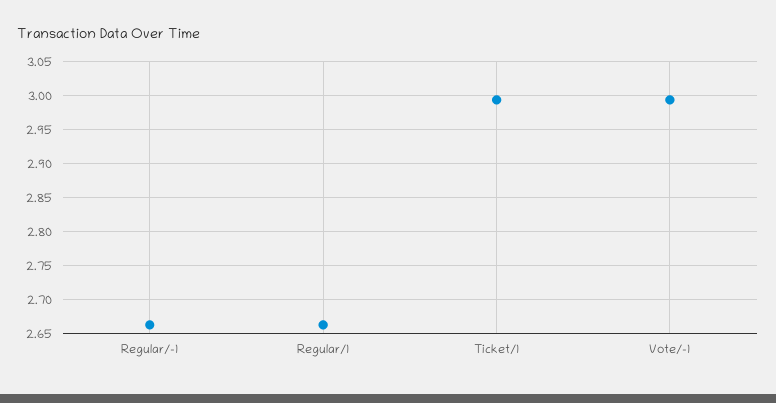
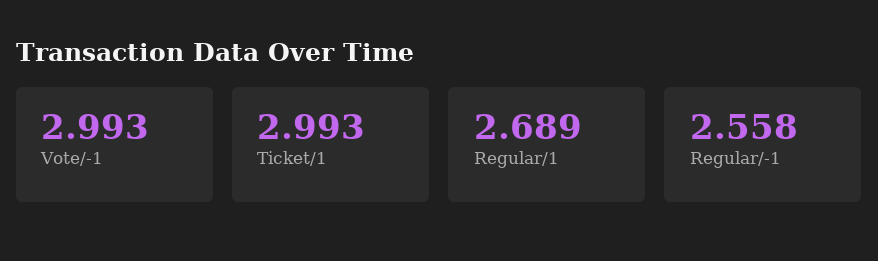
  {
-   "Regular/-1": 2.66,
+   "Regular/-1": 2.558,
-   "Regular/1": 2.66,
+   "Regular/1": 2.689,
    "Ticket/1": 2.993,
    "Vote/-1": 2.993
  }

